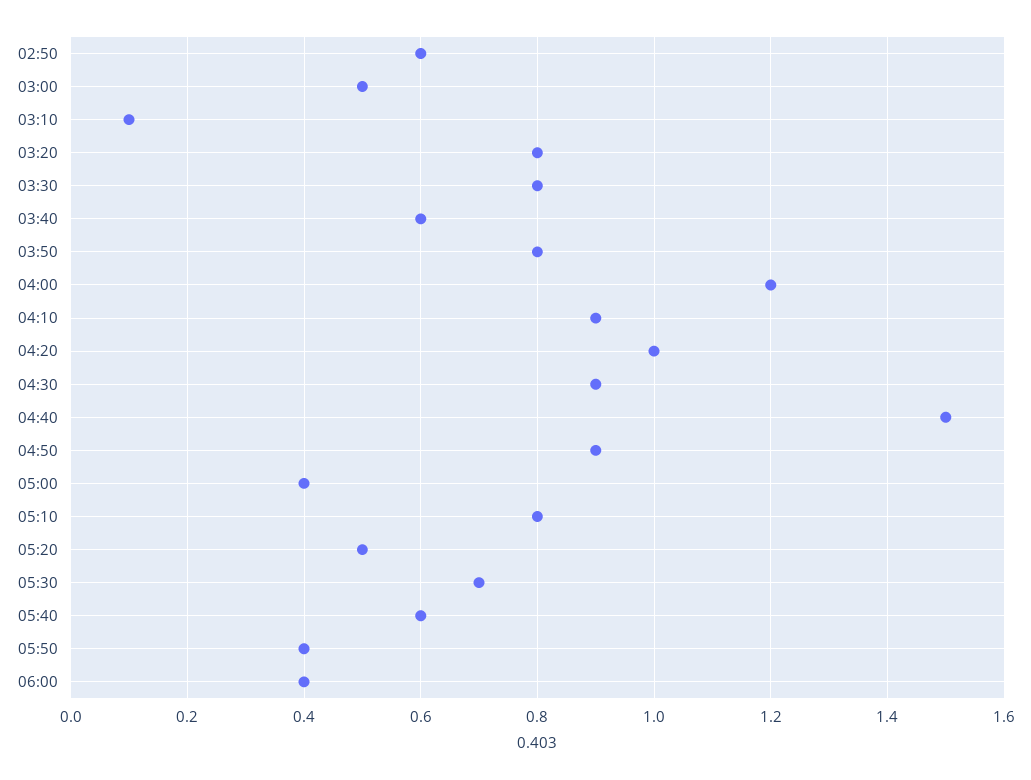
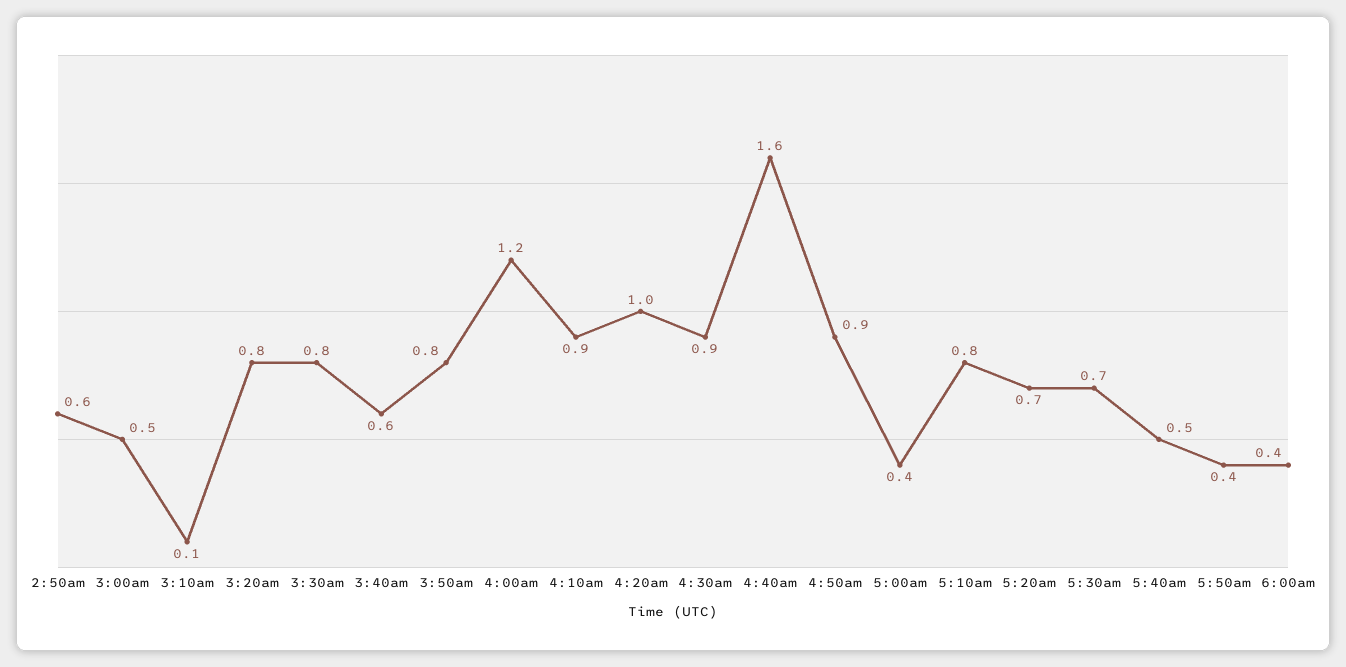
  {
    "02:50": 0.6,
    "03:00": 0.5,
    "03:10": 0.1,
    "03:20": 0.8,
    "03:30": 0.8,
    "03:40": 0.6,
    "03:50": 0.8,
    "04:00": 1.2,
    "04:10": 0.9,
    "04:20": 1,
    "04:30": 0.9,
-   "04:40": 1.5,
+   "04:40": 1.6,
    "04:50": 0.9,
    "05:00": 0.4,
    "05:10": 0.8,
-   "05:20": 0.5,
+   "05:20": 0.7,
    "05:30": 0.7,
-   "05:40": 0.6,
+   "05:40": 0.5,
    "05:50": 0.4,
    "06:00": 0.4
  }

